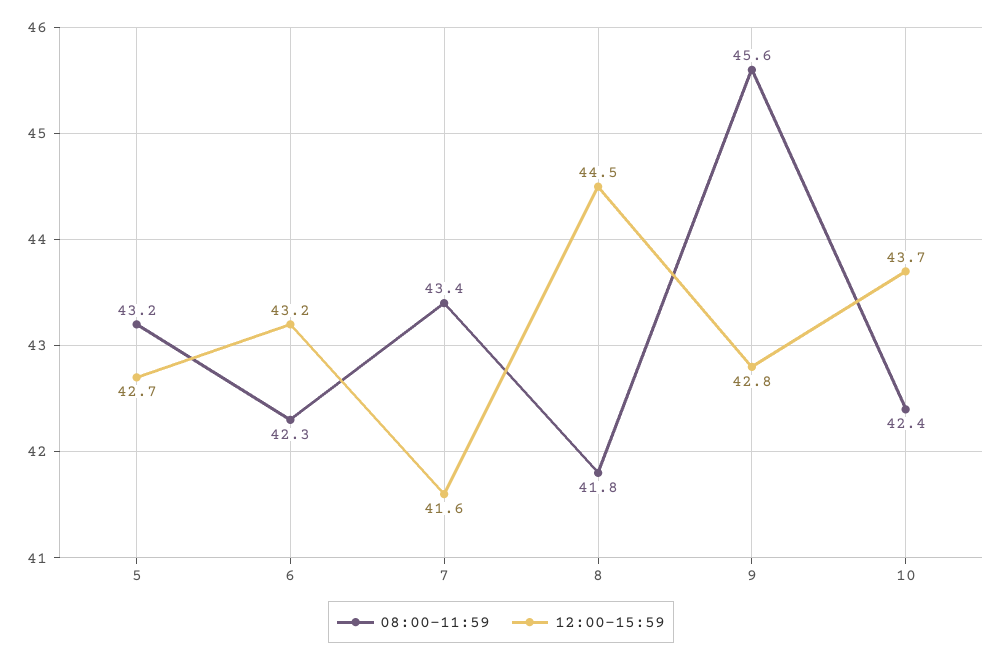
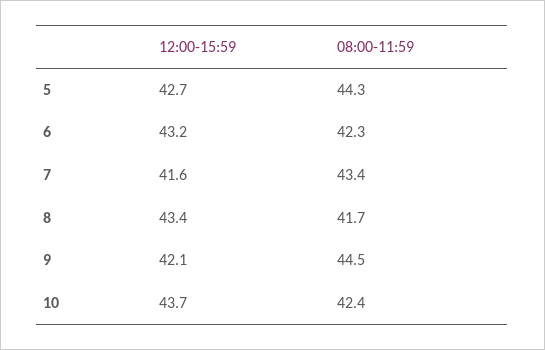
  {
    "08:00-11:59": {
-     "5": 43.2,
+     "5": 44.3,
      "6": 42.3,
      "7": 43.4,
-     "8": 41.8,
+     "8": 41.7,
-     "9": 45.6,
+     "9": 44.5,
      "10": 42.4
    },
    "12:00-15:59": {
      "5": 42.7,
      "6": 43.2,
      "7": 41.6,
-     "8": 44.5,
+     "8": 43.4,
-     "9": 42.8,
+     "9": 42.1,
      "10": 43.7
    }
  }

